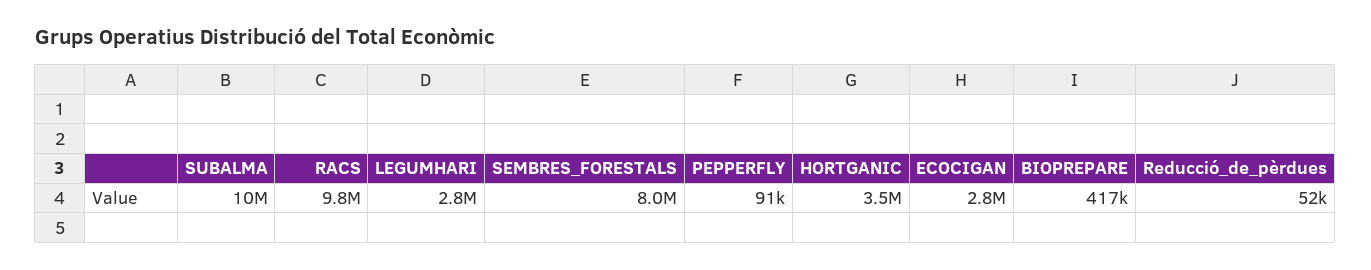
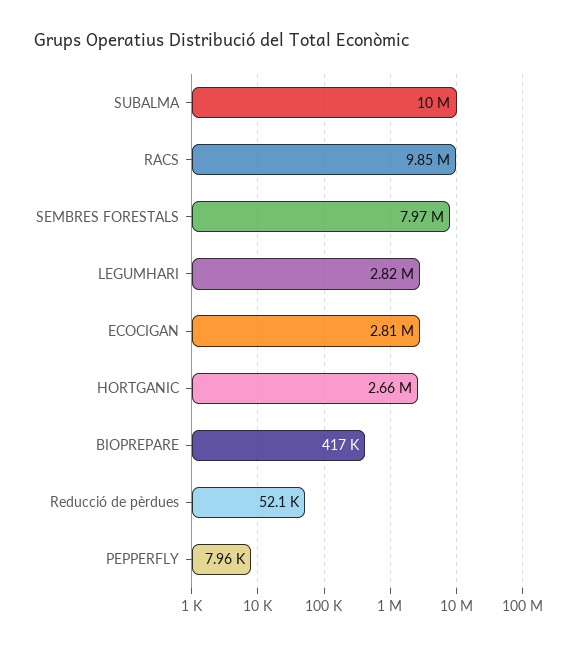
  {
    "SUBALMA": 10000000,
    "RACS": 9850000,
    "LEGUMHARI": 2820000,
    "SEMBRES_FORESTALS": 7970000,
-   "PEPPERFLY": 91000,
+   "PEPPERFLY": 7960,
-   "HORTGANIC": 3500000,
+   "HORTGANIC": 2660000,
    "ECOCIGAN": 2810000,
    "BIOPREPARE": 417000,
    "Reducció_de_pèrdues": 52100
  }

